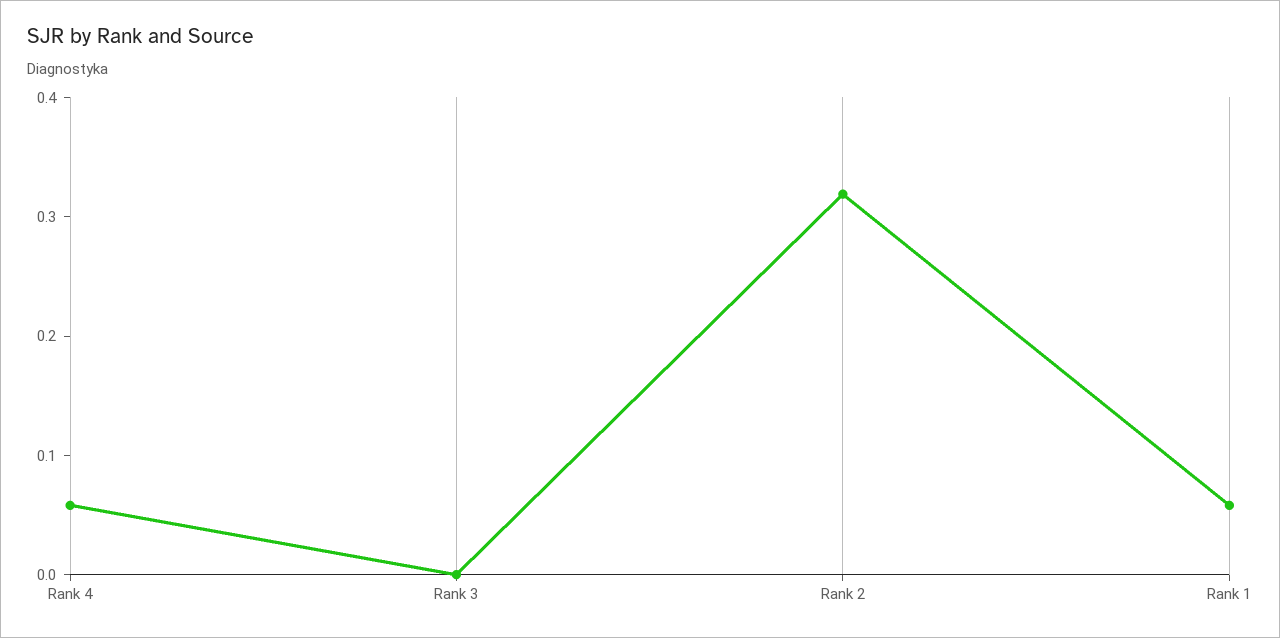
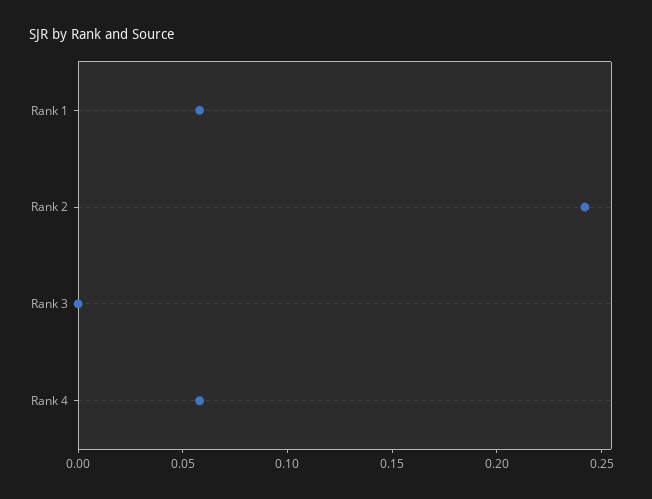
  {
    "Rank 4": 0.06,
    "Rank 3": 0,
-   "Rank 2": 0.32,
+   "Rank 2": 0.24,
    "Rank 1": 0.06
  }

